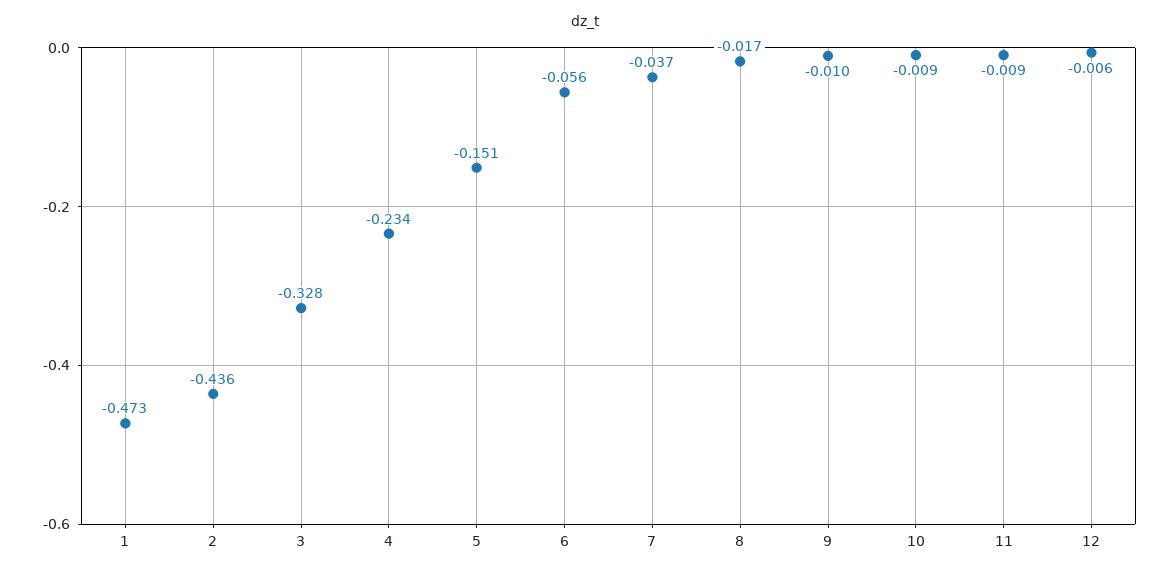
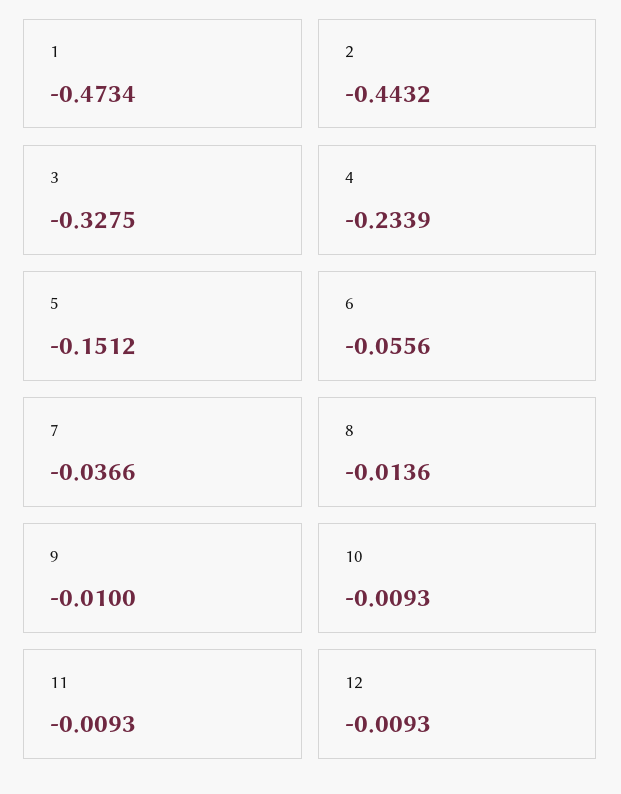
  {
    "1": -0.4734,
-   "2": -0.436,
+   "2": -0.4432,
    "3": -0.3275,
    "4": -0.2339,
    "5": -0.1512,
    "6": -0.0556,
    "7": -0.0366,
-   "8": -0.017,
+   "8": -0.0136,
    "9": -0.01,
    "10": -0.0093,
    "11": -0.0093,
-   "12": -0.006
+   "12": -0.0093
  }

